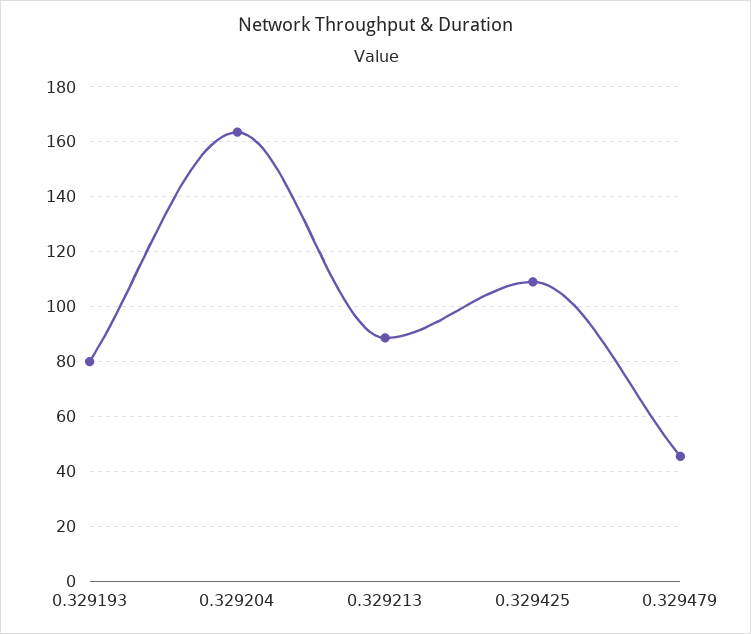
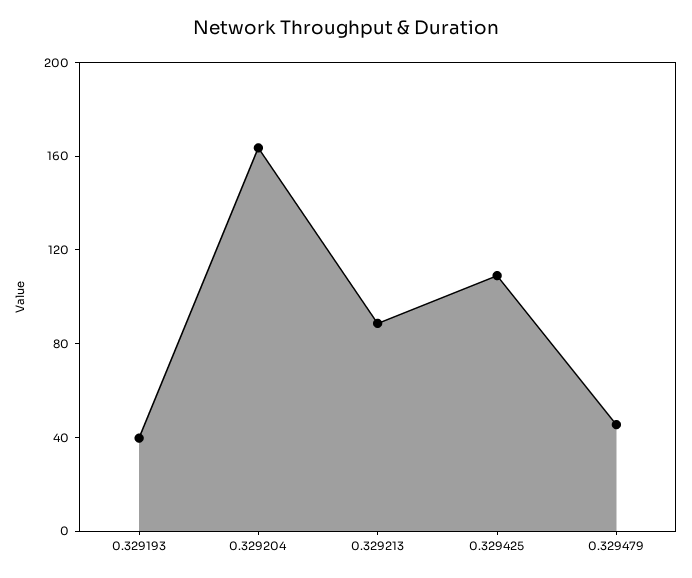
  {
-   "0.329193": 80,
+   "0.329193": 40,
    "0.329204": 162.5,
    "0.329213": 87.5,
    "0.329425": 110,
    "0.329479": 45
  }

